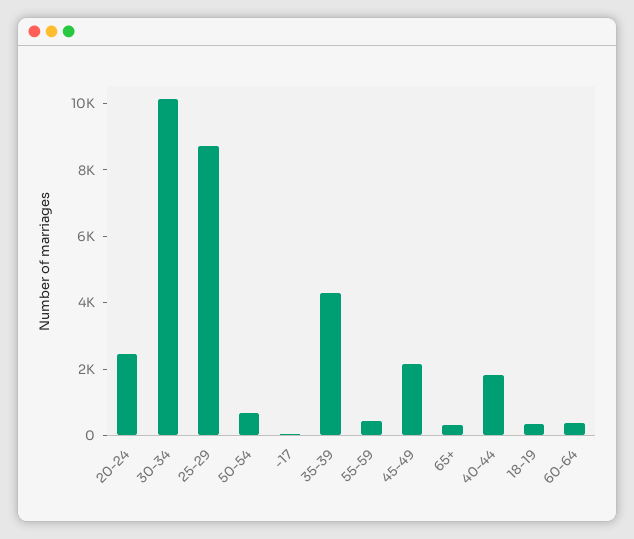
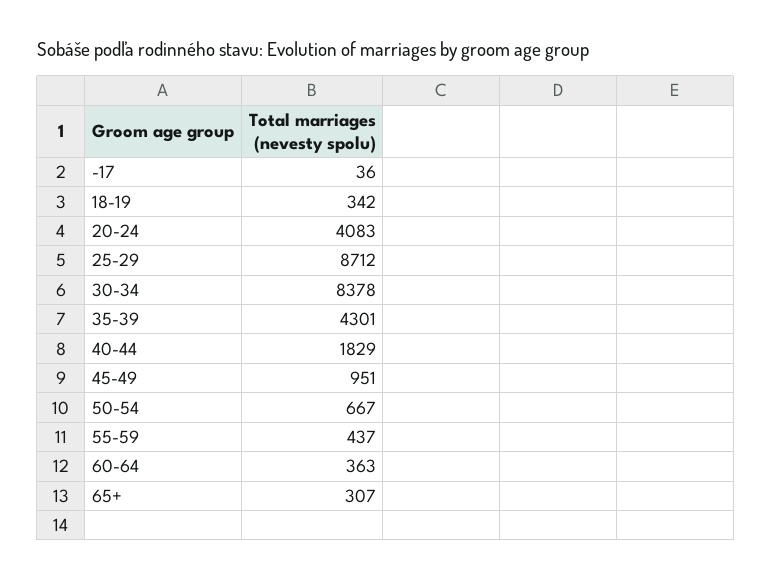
  {
-   "20-24": 2500,
+   "20-24": 4083,
-   "30-34": 10000,
+   "30-34": 8378,
    "25-29": 8712,
    "50-54": 667,
    "-17": 36,
    "35-39": 4301,
    "55-59": 437,
-   "45-49": 2000,
+   "45-49": 951,
    "65+": 307,
    "40-44": 1829,
    "18-19": 342,
    "60-64": 363
  }

